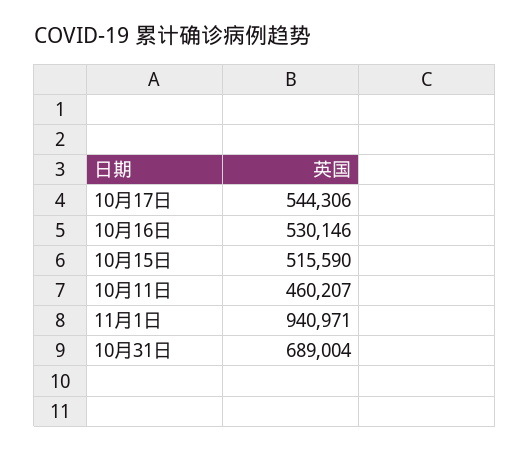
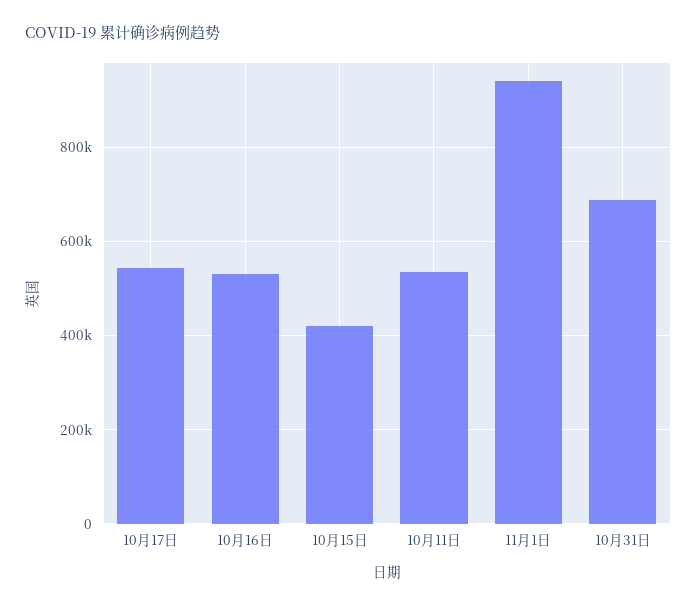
  {
    "10月17日": 544306,
    "10月16日": 530146,
-   "10月15日": 515590,
+   "10月15日": 420000,
-   "10月11日": 460207,
+   "10月11日": 540000,
    "11月1日": 940971,
    "10月31日": 689004
  }

